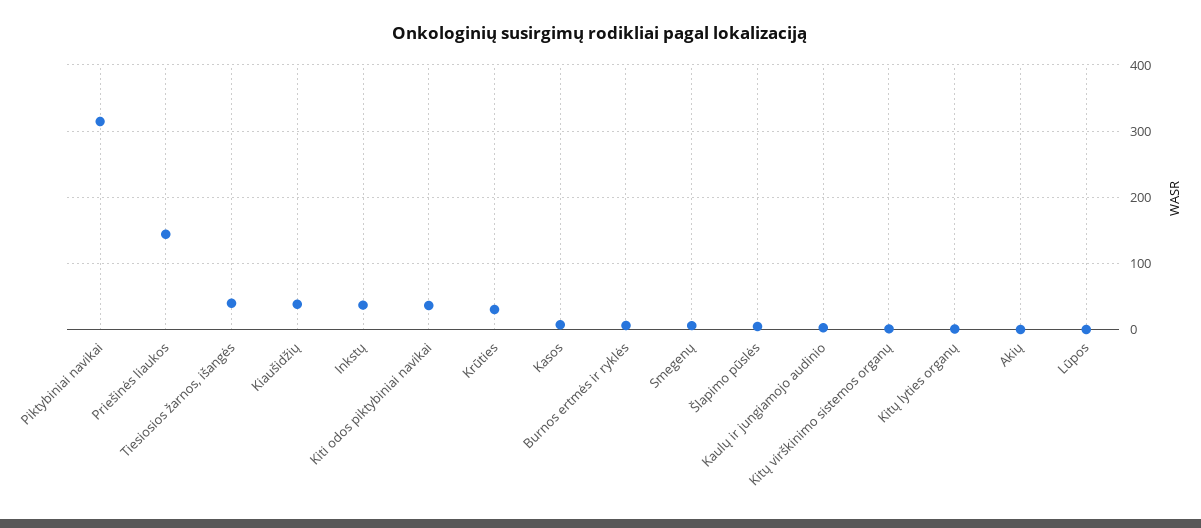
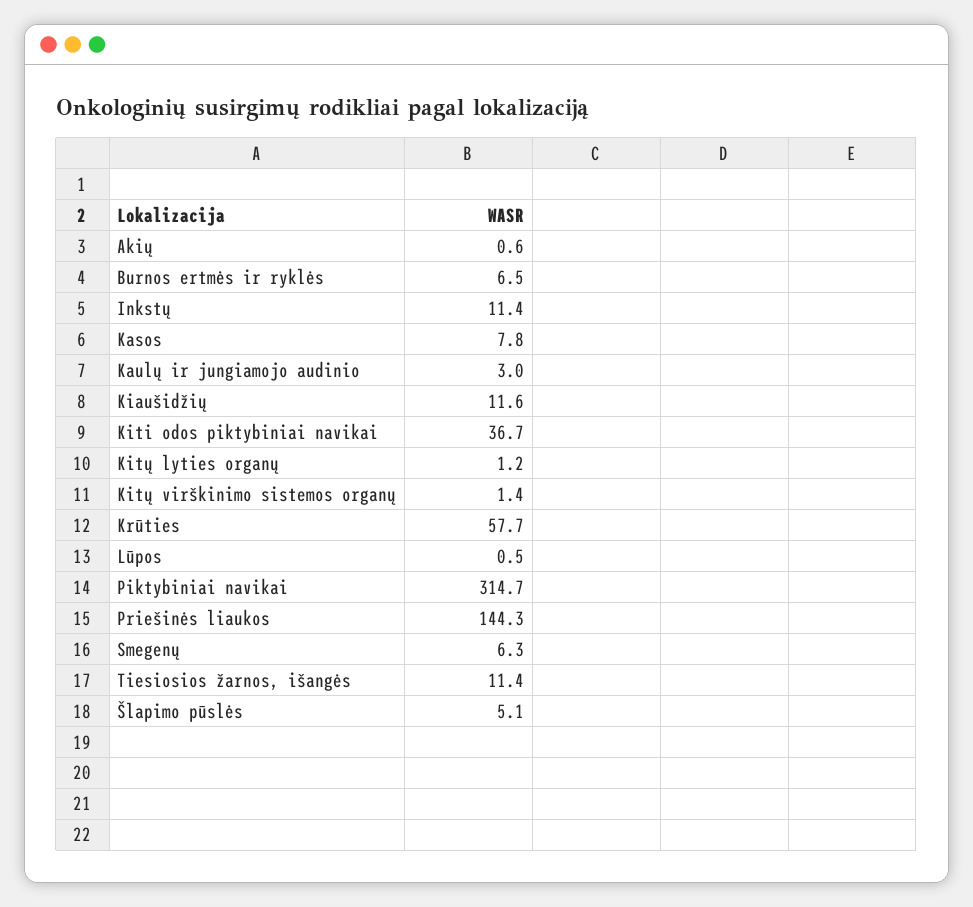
  {
    "Piktybiniai navikai": 314.7,
    "Priešinės liaukos": 144.3,
-   "Tiesiosios žarnos, išangės": 40,
+   "Tiesiosios žarnos, išangės": 11.4,
-   "Kiaušidžių": 40,
+   "Kiaušidžių": 11.6,
-   "Inkstų": 40,
+   "Inkstų": 11.4,
    "Kiti odos piktybiniai navikai": 36.7,
-   "Krūties": 30,
+   "Krūties": 57.7,
    "Kasos": 7.8,
    "Burnos ertmės ir ryklės": 6.5,
    "Smegenų": 6.3,
    "Šlapimo pūslės": 5.1,
    "Kaulų ir jungiamojo audinio": 3,
    "Kitų virškinimo sistemos organų": 1.4,
    "Kitų lyties organų": 1.2,
    "Akių": 0.6,
    "Lūpos": 0.5
  }

